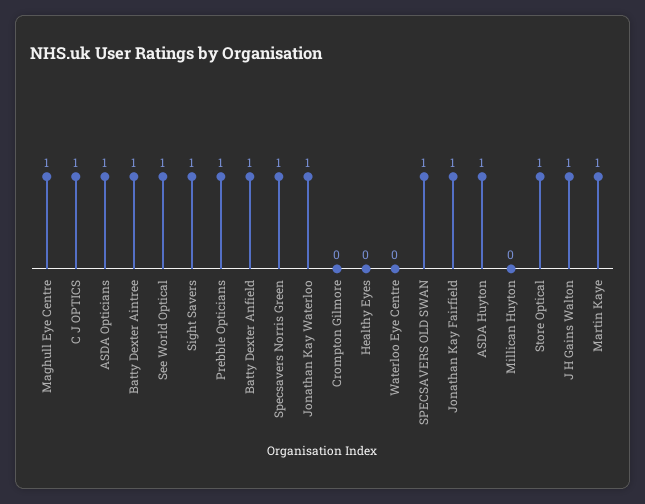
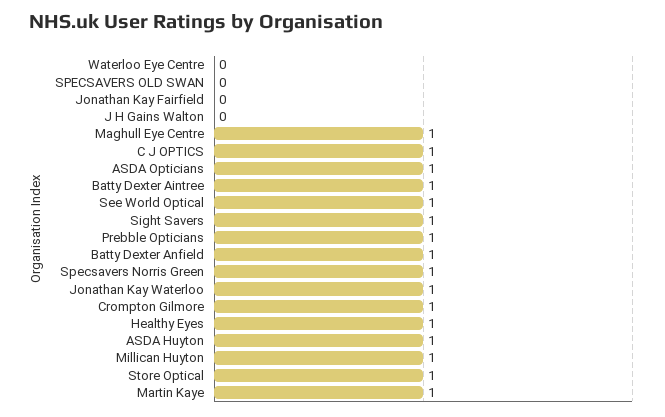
  {
    "Maghull Eye Centre": 1,
    "C J OPTICS": 1,
    "ASDA Opticians": 1,
    "Batty Dexter Aintree": 1,
    "See World Optical": 1,
    "Sight Savers": 1,
    "Prebble Opticians": 1,
    "Batty Dexter Anfield": 1,
    "Specsavers Norris Green": 1,
    "Jonathan Kay Waterloo": 1,
-   "Crompton Gilmore": 0,
+   "Crompton Gilmore": 1,
-   "Healthy Eyes": 0,
+   "Healthy Eyes": 1,
    "Waterloo Eye Centre": 0,
-   "SPECSAVERS OLD SWAN": 1,
+   "SPECSAVERS OLD SWAN": 0,
-   "Jonathan Kay Fairfield": 1,
+   "Jonathan Kay Fairfield": 0,
    "ASDA Huyton": 1,
-   "Millican Huyton": 0,
+   "Millican Huyton": 1,
    "Store Optical": 1,
-   "J H Gains Walton": 1,
+   "J H Gains Walton": 0,
    "Martin Kaye": 1
  }

